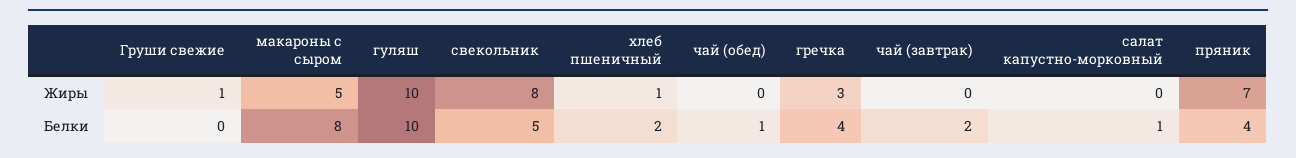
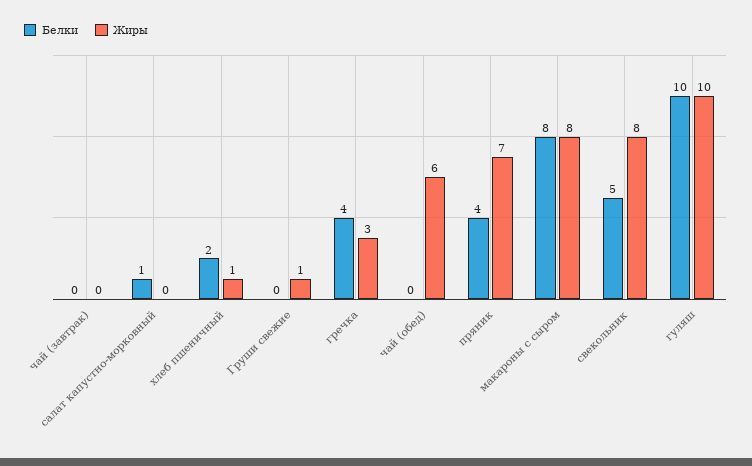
  {
    "Жиры": {
      "Груши свежие": 1,
-     "макароны с сыром": 5,
+     "макароны с сыром": 8,
      "гуляш": 10,
      "свекольник": 8,
      "хлеб пшеничный": 1,
-     "чай (обед)": 0,
+     "чай (обед)": 6,
      "гречка": 3,
      "чай (завтрак)": 0,
      "салат капустно-морковный": 0,
      "пряник": 7
    },
    "Белки": {
      "Груши свежие": 0,
      "макароны с сыром": 8,
      "гуляш": 10,
      "свекольник": 5,
      "хлеб пшеничный": 2,
-     "чай (обед)": 1,
+     "чай (обед)": 0,
      "гречка": 4,
-     "чай (завтрак)": 2,
+     "чай (завтрак)": 0,
      "салат капустно-морковный": 1,
      "пряник": 4
    }
  }

